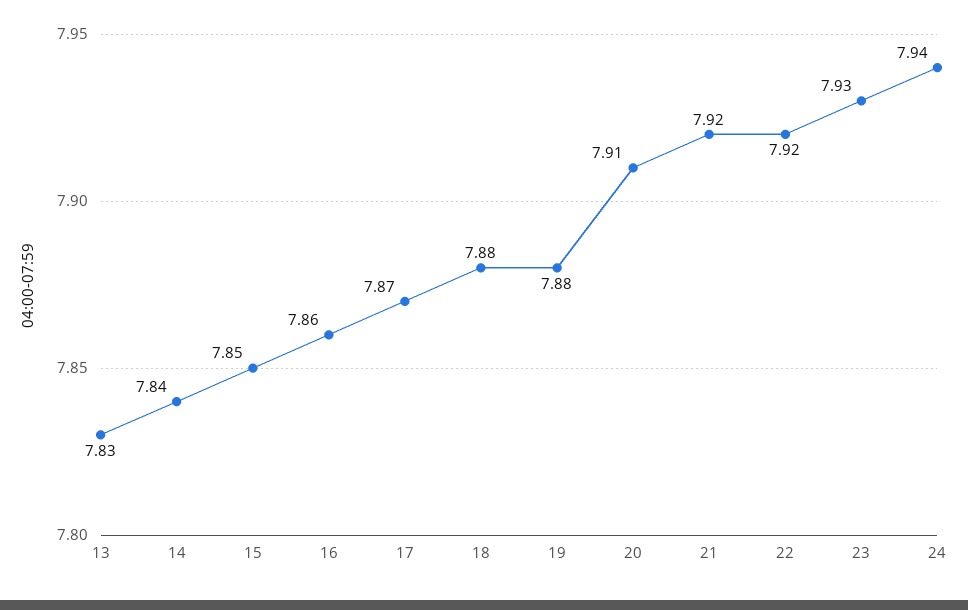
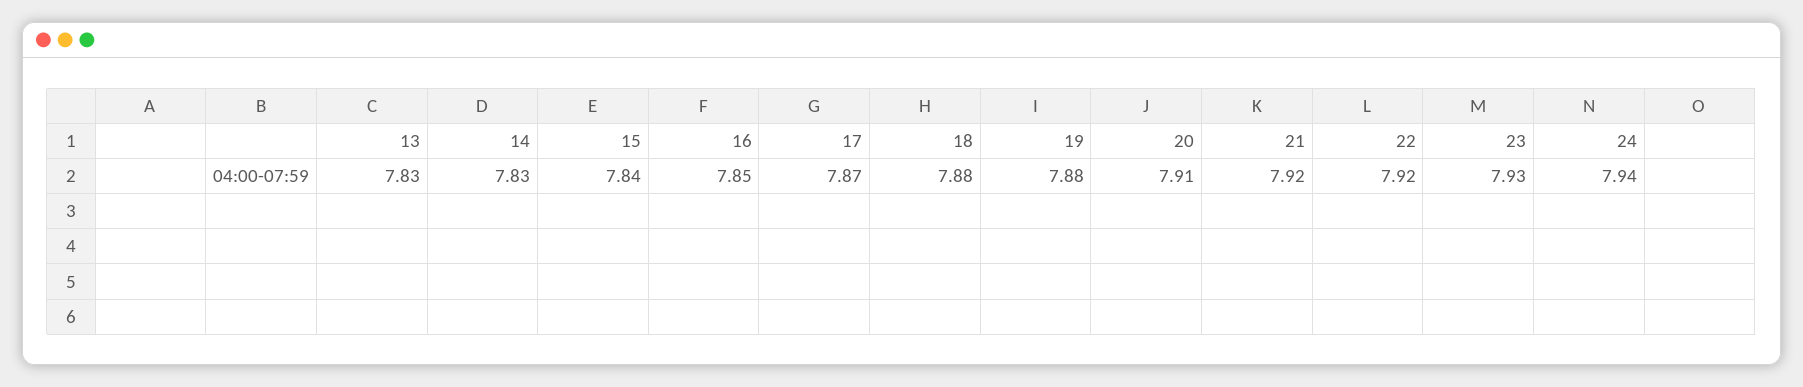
  {
    "13": 7.83,
-   "14": 7.84,
+   "14": 7.83,
-   "15": 7.85,
+   "15": 7.84,
-   "16": 7.86,
+   "16": 7.85,
    "17": 7.87,
    "18": 7.88,
    "19": 7.88,
    "20": 7.91,
    "21": 7.92,
    "22": 7.92,
    "23": 7.93,
    "24": 7.94
  }

